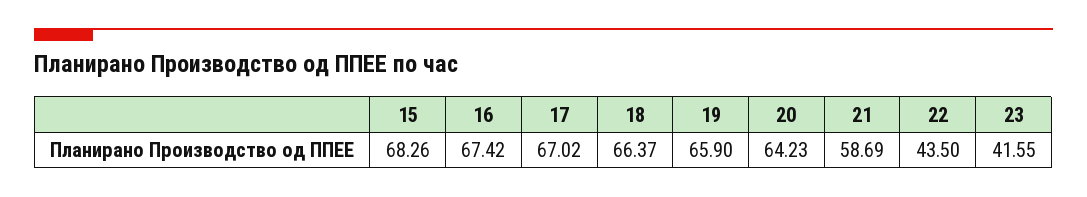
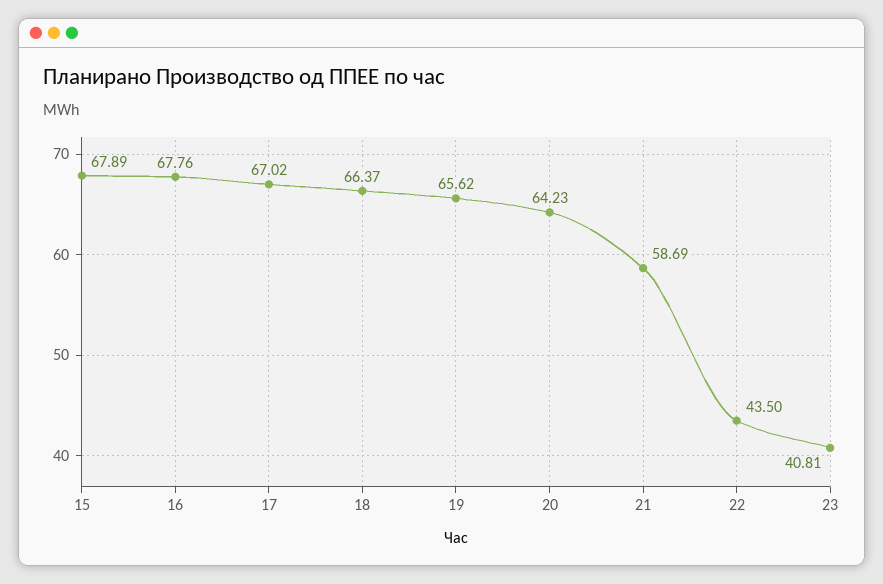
  {
-   "15": 68.26,
+   "15": 67.89,
-   "16": 67.42,
+   "16": 67.76,
    "17": 67.02,
    "18": 66.37,
-   "19": 65.9,
+   "19": 65.62,
    "20": 64.23,
    "21": 58.69,
    "22": 43.5,
-   "23": 41.55
+   "23": 40.81
  }

